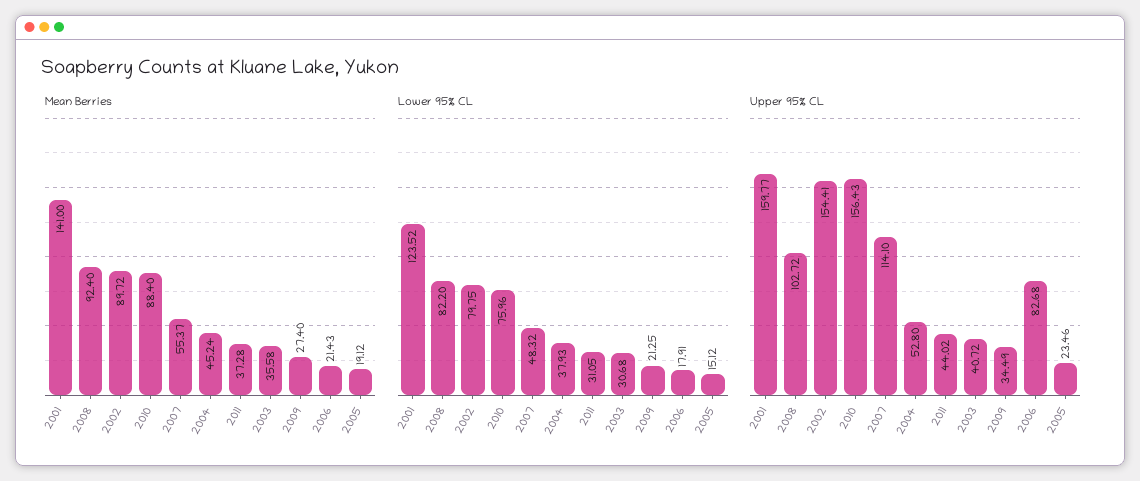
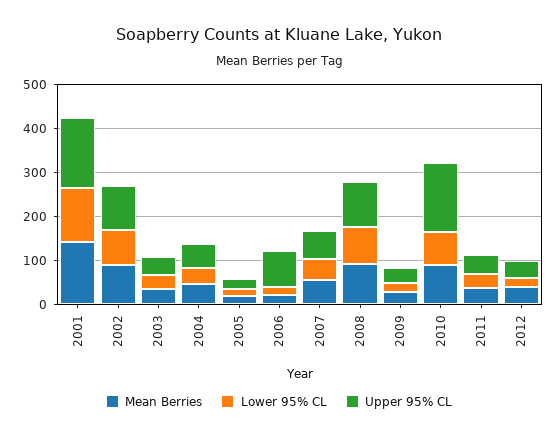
  {
    "Mean Berries": {
      "2001": 141,
      "2008": 92.4,
      "2002": 89.72,
      "2010": 88.4,
      "2007": 55.37,
      "2004": 45.24,
      "2011": 37.28,
      "2003": 35.58,
      "2009": 27.4,
      "2006": 21.43,
-     "2005": 19.12
+     "2005": 19.12,
+     "2012": 40
    },
    "Lower 95% CL": {
      "2001": 123.52,
      "2008": 82.2,
      "2002": 79.75,
      "2010": 75.96,
      "2007": 48.32,
      "2004": 37.93,
      "2011": 31.05,
      "2003": 30.68,
      "2009": 21.25,
      "2006": 17.91,
-     "2005": 15.12
+     "2005": 15.12,
+     "2012": 20
    },
    "Upper 95% CL": {
      "2001": 159.77,
      "2008": 102.72,
-     "2002": 154.41,
+     "2002": 100,
      "2010": 156.43,
-     "2007": 114.1,
+     "2007": 60,
      "2004": 52.8,
      "2011": 44.02,
      "2003": 40.72,
      "2009": 34.49,
      "2006": 82.68,
-     "2005": 23.46
+     "2005": 23.46,
+     "2012": 40
    }
  }

